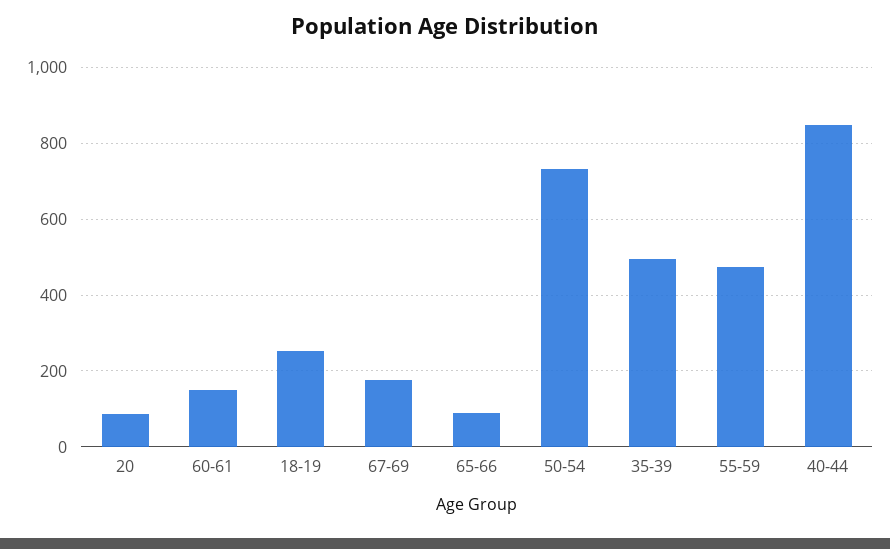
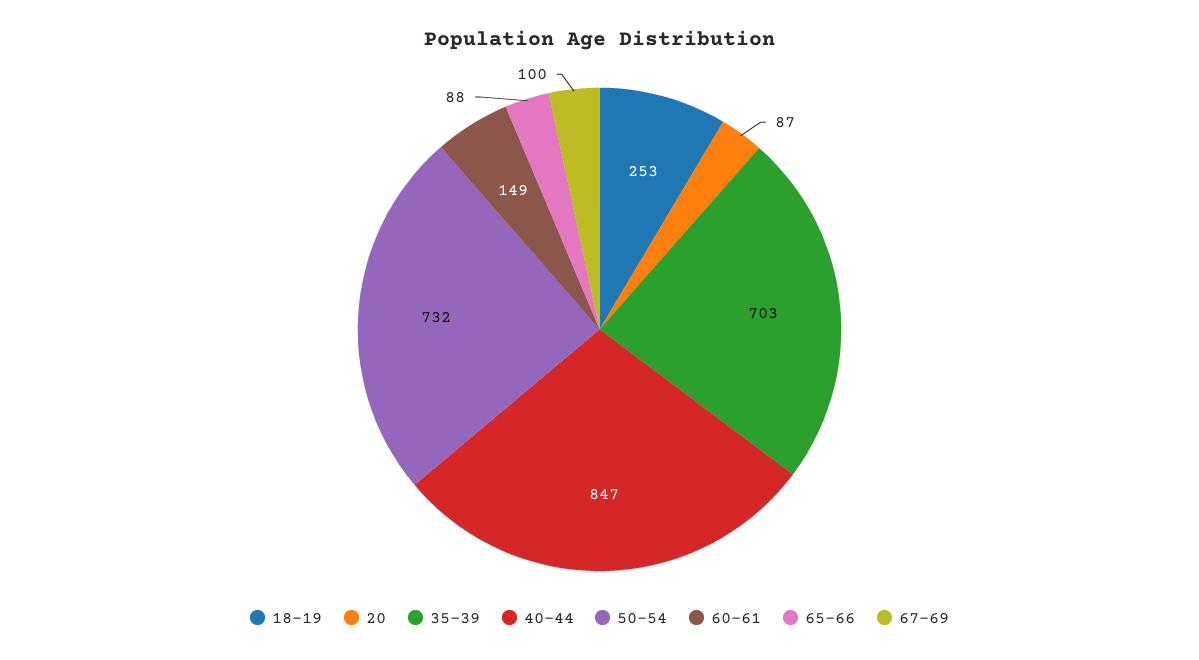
  {
    "20": 87,
    "60-61": 149,
    "18-19": 253,
-   "67-69": 180,
+   "67-69": 100,
    "65-66": 88,
    "50-54": 732,
-   "35-39": 500,
+   "35-39": 703,
-   "55-59": 480,
    "40-44": 847
  }

